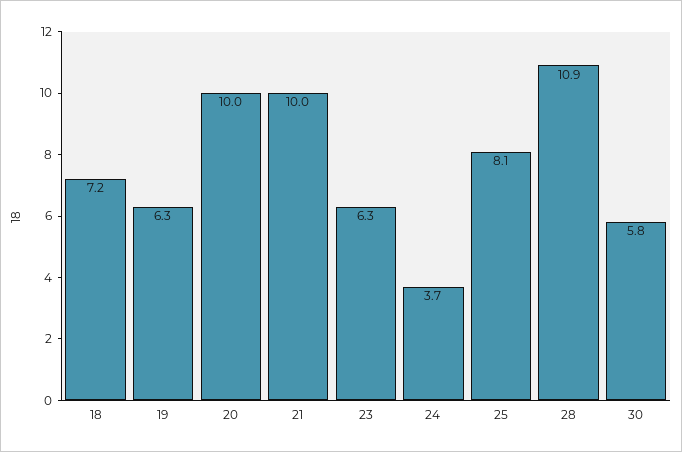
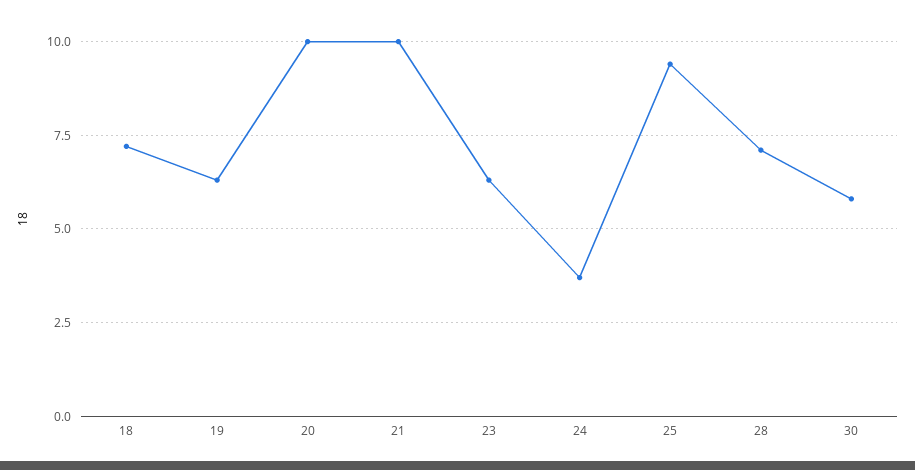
  {
    "18": 7.2,
    "19": 6.3,
    "20": 10,
    "21": 10,
    "23": 6.3,
    "24": 3.7,
-   "25": 8.1,
+   "25": 9.5,
-   "28": 10.9,
+   "28": 7,
    "30": 5.8
  }

